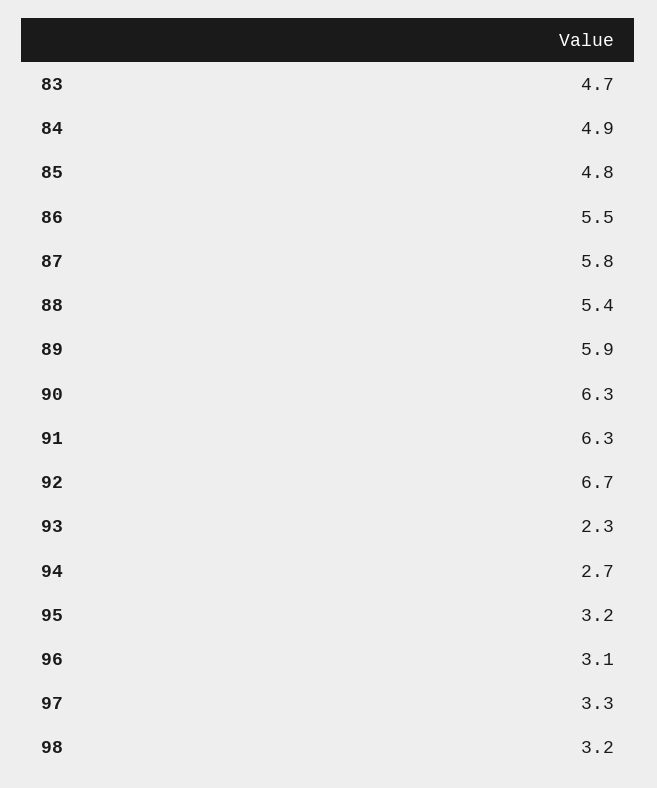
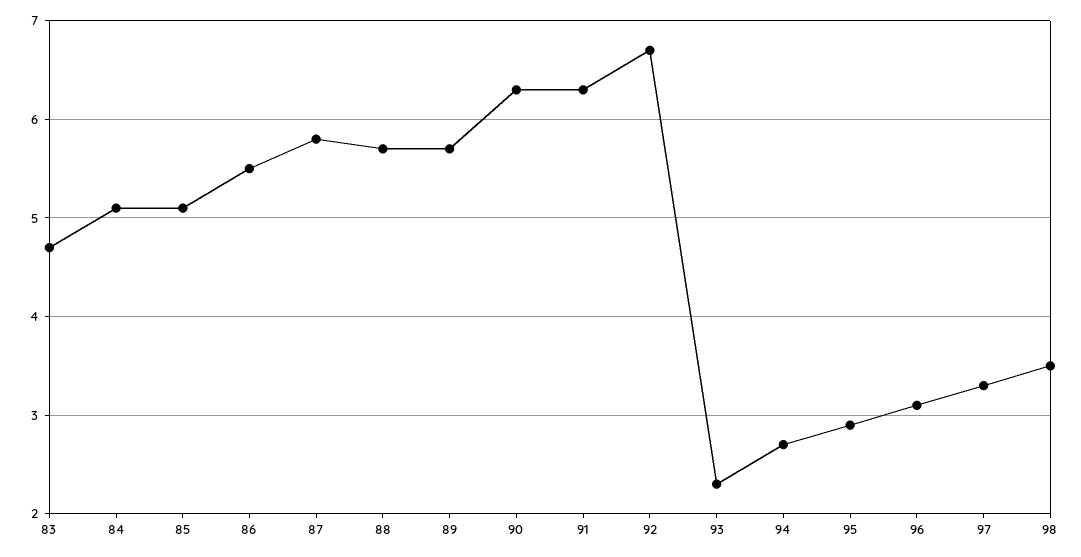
  {
    "83": 4.7,
-   "84": 4.9,
+   "84": 5.1,
-   "85": 4.8,
+   "85": 5.1,
    "86": 5.5,
    "87": 5.8,
-   "88": 5.4,
+   "88": 5.7,
-   "89": 5.9,
+   "89": 5.7,
    "90": 6.3,
    "91": 6.3,
    "92": 6.7,
    "93": 2.3,
    "94": 2.7,
-   "95": 3.2,
+   "95": 2.9,
    "96": 3.1,
    "97": 3.3,
-   "98": 3.2
+   "98": 3.5
  }

